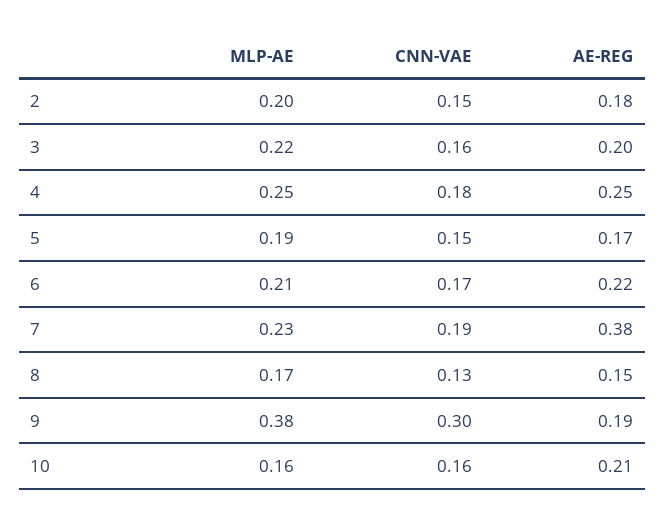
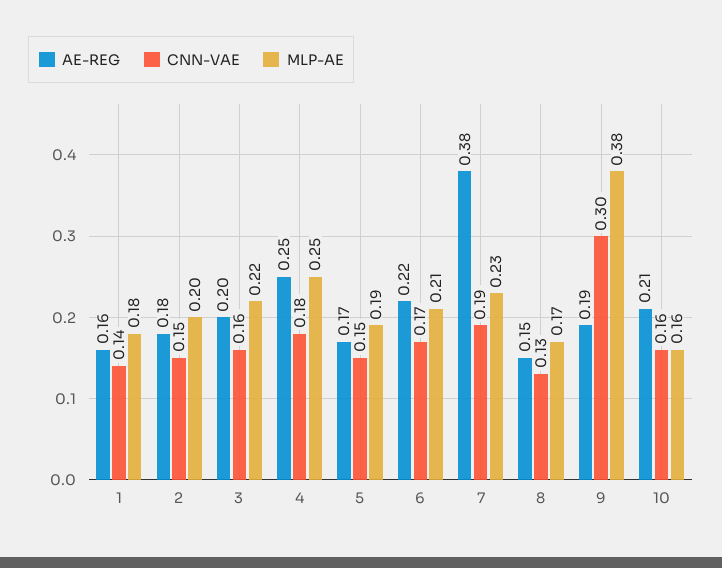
  {
    "MLP-AE": {
      "2": 0.2,
      "3": 0.22,
      "4": 0.25,
      "5": 0.19,
      "6": 0.21,
      "7": 0.23,
      "8": 0.17,
      "9": 0.38,
-     "10": 0.16
+     "10": 0.16,
+     "1": 0.18
    },
    "CNN-VAE": {
      "2": 0.15,
      "3": 0.16,
      "4": 0.18,
      "5": 0.15,
      "6": 0.17,
      "7": 0.19,
      "8": 0.13,
      "9": 0.3,
-     "10": 0.16
+     "10": 0.16,
+     "1": 0.14
    },
    "AE-REG": {
      "2": 0.18,
      "3": 0.2,
      "4": 0.25,
      "5": 0.17,
      "6": 0.22,
      "7": 0.38,
      "8": 0.15,
      "9": 0.19,
-     "10": 0.21
+     "10": 0.21,
+     "1": 0.16
    }
  }

